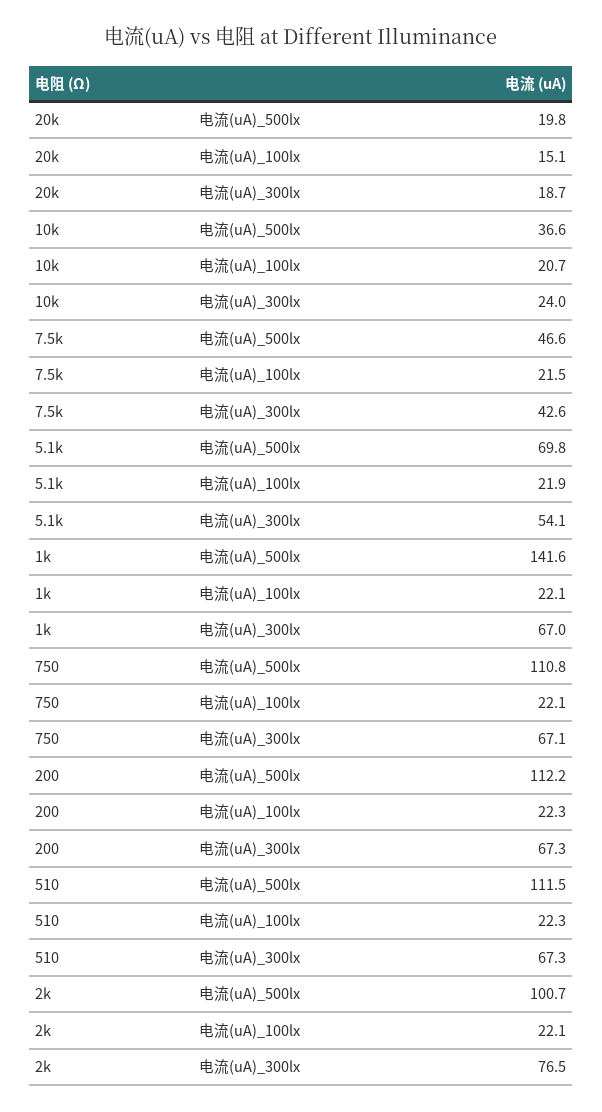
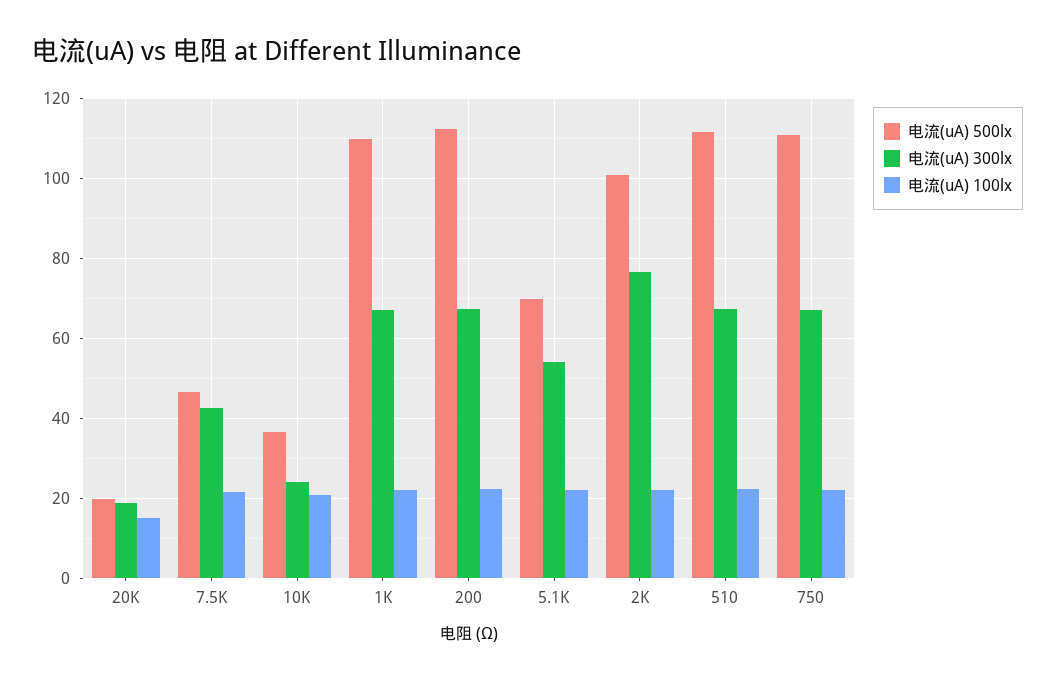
  {
    "电流(uA)_500lx": {
      "20k": 19.8,
      "10k": 36.6,
      "7.5k": 46.6,
      "5.1k": 69.8,
-     "1k": 141.6,
+     "1k": 110,
      "750": 110.8,
      "200": 112.2,
      "510": 111.5,
      "2k": 100.7
    },
    "电流(uA)_100lx": {
      "20k": 15.1,
      "10k": 20.7,
      "7.5k": 21.5,
      "5.1k": 21.9,
      "1k": 22.1,
      "750": 22.1,
      "200": 22.3,
      "510": 22.3,
      "2k": 22.1
    },
    "电流(uA)_300lx": {
      "20k": 18.7,
      "10k": 24,
      "7.5k": 42.6,
      "5.1k": 54.1,
      "1k": 67,
      "750": 67.1,
      "200": 67.3,
      "510": 67.3,
      "2k": 76.5
    }
  }

